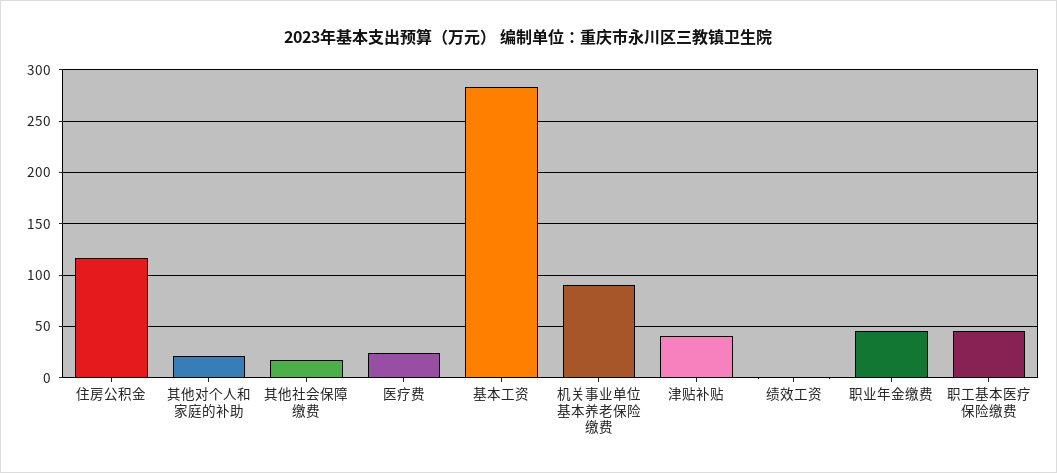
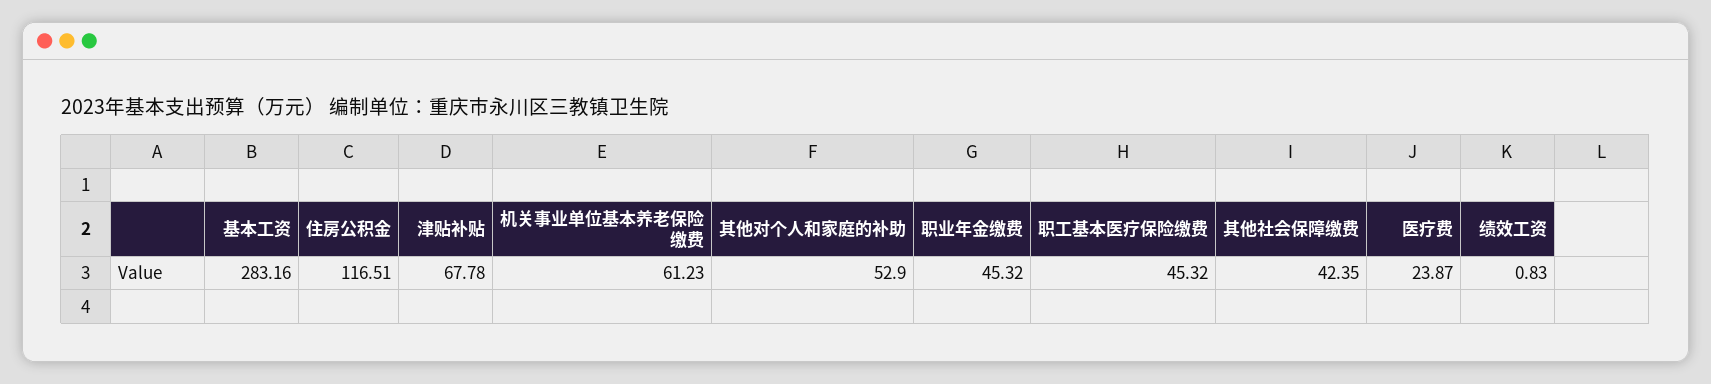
  {
    "住房公积金": 116.51,
-   "其他对个人和家庭的补助": 20,
+   "其他对个人和家庭的补助": 52.9,
-   "其他社会保障缴费": 20,
+   "其他社会保障缴费": 42.35,
    "医疗费": 23.87,
    "基本工资": 283.16,
-   "机关事业单位基本养老保险缴费": 90,
+   "机关事业单位基本养老保险缴费": 61.23,
-   "津贴补贴": 40,
+   "津贴补贴": 67.78,
    "绩效工资": 0.83,
    "职业年金缴费": 45.32,
    "职工基本医疗保险缴费": 45.32
  }

